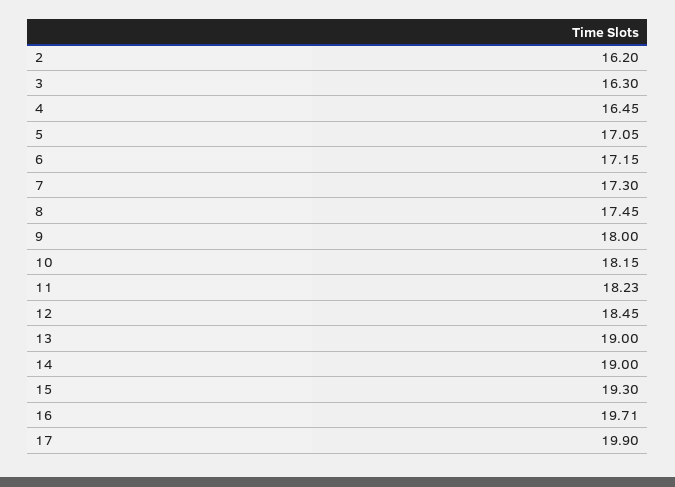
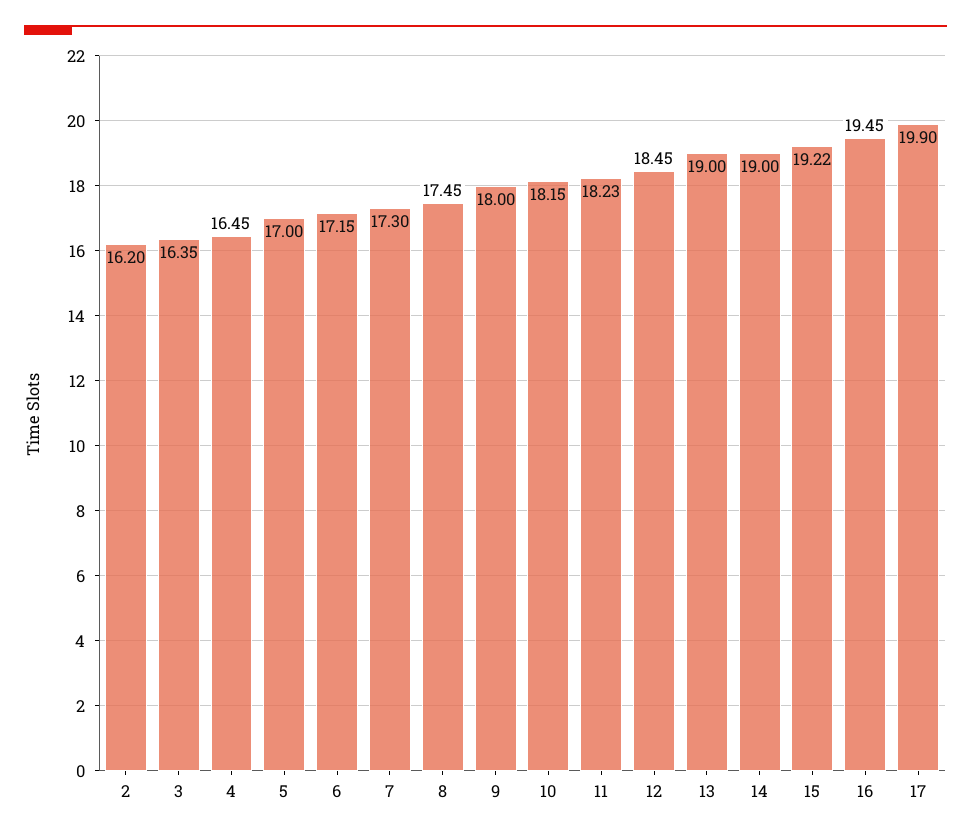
  {
    "2": 16.2,
-   "3": 16.3,
+   "3": 16.35,
    "4": 16.45,
-   "5": 17.05,
+   "5": 17,
    "6": 17.15,
    "7": 17.3,
    "8": 17.45,
    "9": 18,
    "10": 18.15,
    "11": 18.23,
    "12": 18.45,
    "13": 19,
    "14": 19,
-   "15": 19.3,
+   "15": 19.22,
-   "16": 19.71,
+   "16": 19.45,
    "17": 19.9
  }

